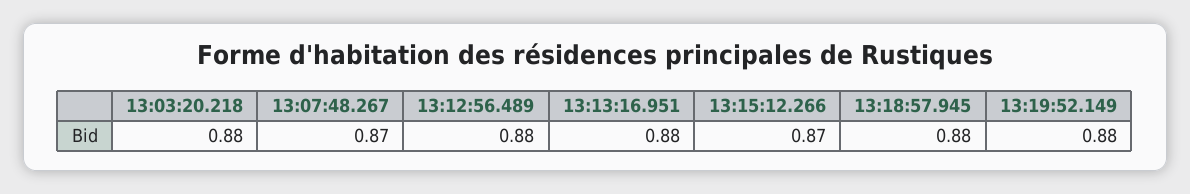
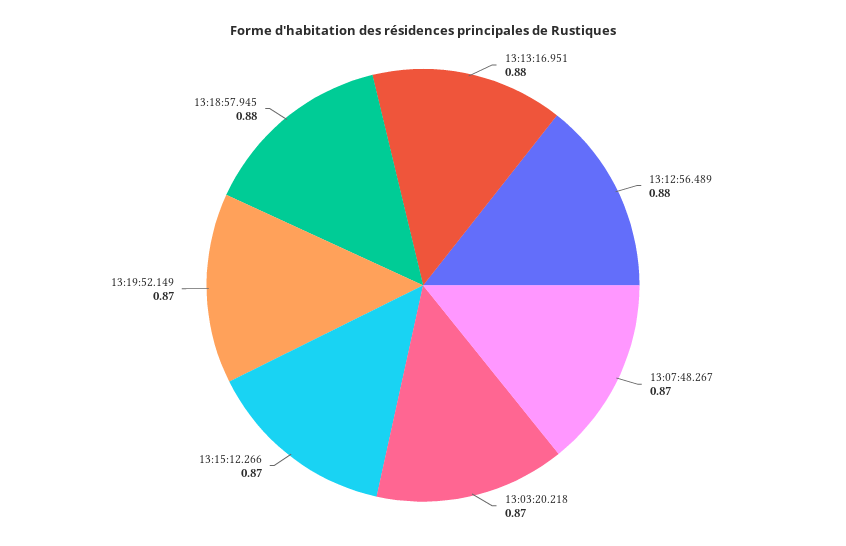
  {
-   "13:03:20.218": 0.88,
+   "13:03:20.218": 0.87,
    "13:07:48.267": 0.87,
    "13:12:56.489": 0.88,
    "13:13:16.951": 0.88,
    "13:15:12.266": 0.87,
    "13:18:57.945": 0.88,
-   "13:19:52.149": 0.88
+   "13:19:52.149": 0.87
  }

